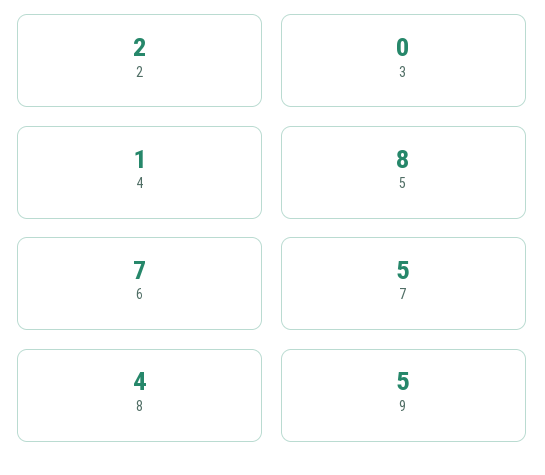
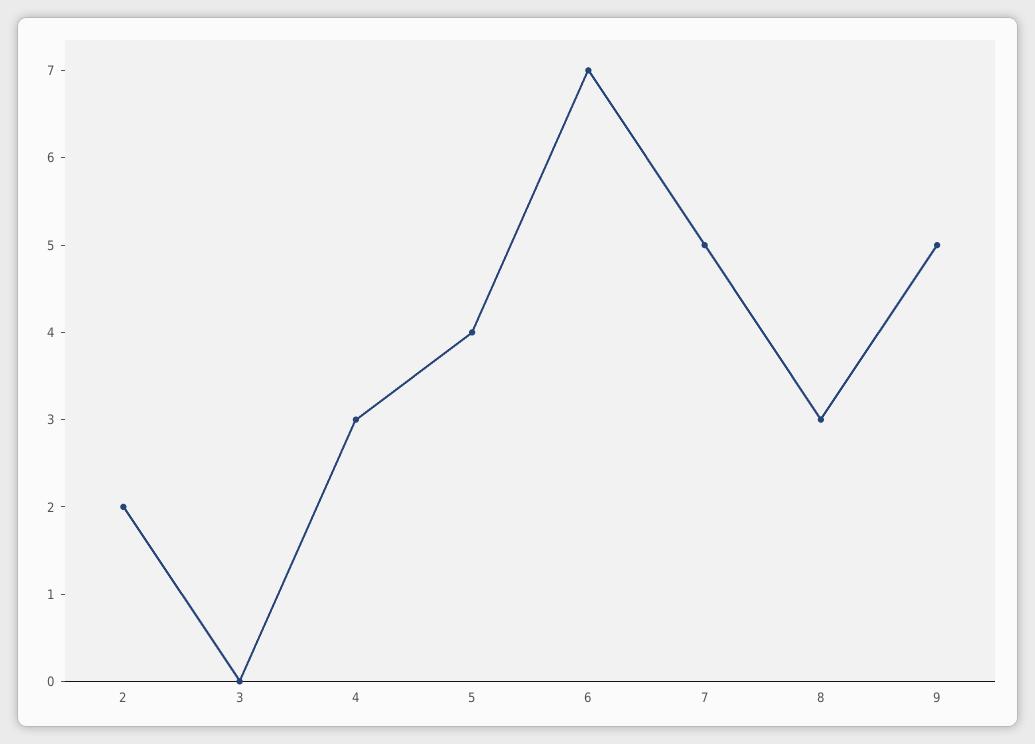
  {
    "2": 2,
    "3": 0,
-   "4": 1,
+   "4": 3,
-   "5": 8,
+   "5": 4,
    "6": 7,
    "7": 5,
-   "8": 4,
+   "8": 3,
    "9": 5
  }

